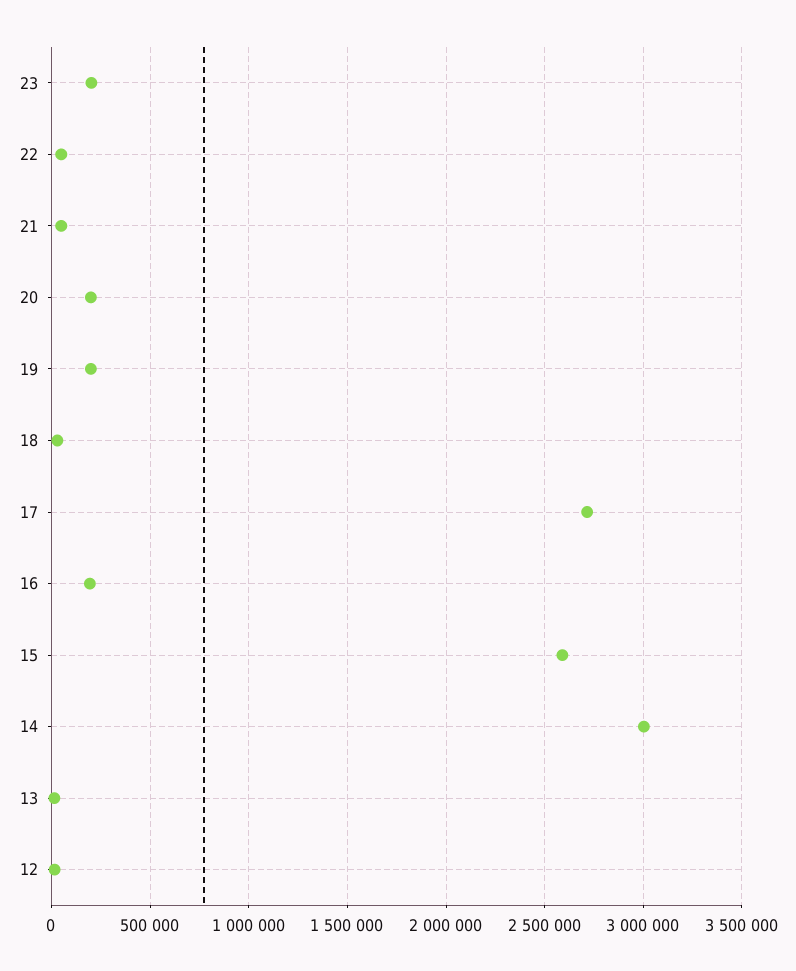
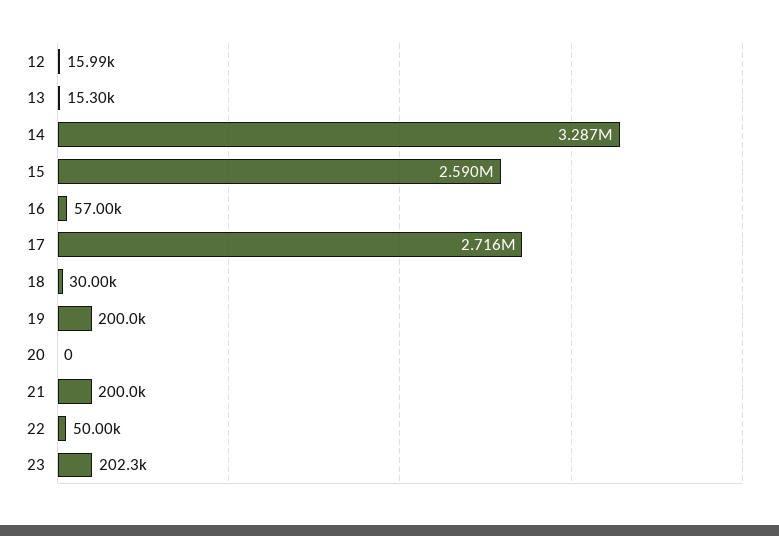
  {
    "23": 202300,
    "22": 50000,
-   "21": 50000,
+   "21": 200000,
-   "20": 200000,
+   "20": 0,
    "19": 200000,
    "18": 30000,
    "17": 2716000,
-   "16": 200000,
+   "16": 57000,
    "15": 2590000,
-   "14": 3000000,
+   "14": 3287000,
    "13": 15300,
    "12": 15990
  }

